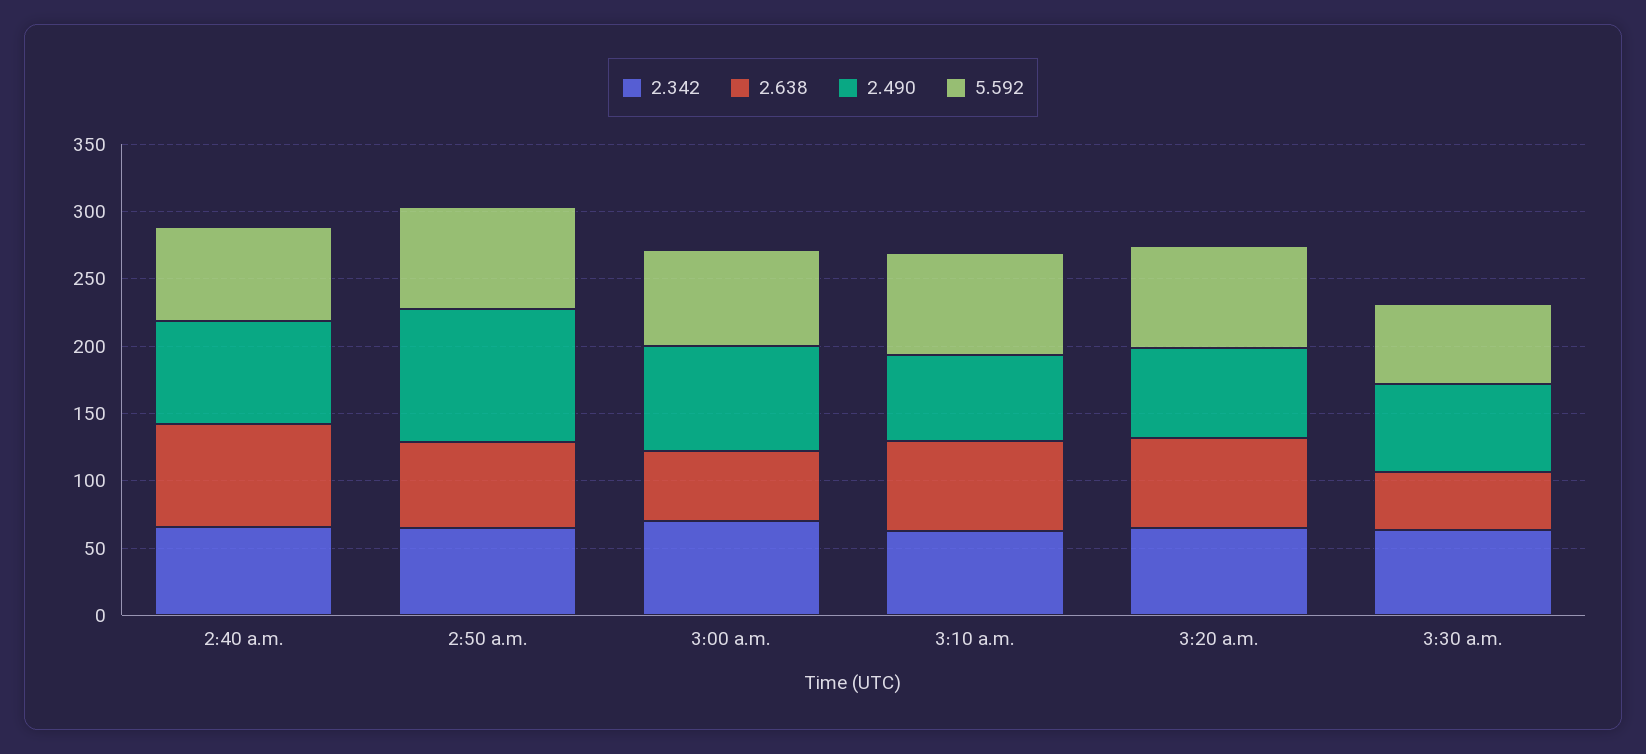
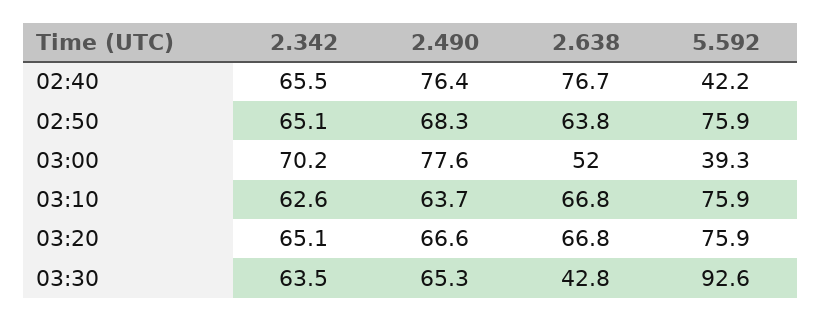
  {
    "2.342": {
      "2:40 a.m.": 65.5,
      "2:50 a.m.": 65.1,
      "3:00 a.m.": 70.2,
      "3:10 a.m.": 62.6,
      "3:20 a.m.": 65.1,
      "3:30 a.m.": 63.5
    },
    "2.638": {
      "2:40 a.m.": 76.7,
      "2:50 a.m.": 63.8,
      "3:00 a.m.": 52,
      "3:10 a.m.": 66.8,
      "3:20 a.m.": 66.8,
      "3:30 a.m.": 42.8
    },
    "2.490": {
      "2:40 a.m.": 76.4,
-     "2:50 a.m.": 100,
+     "2:50 a.m.": 68.3,
      "3:00 a.m.": 77.6,
      "3:10 a.m.": 63.7,
      "3:20 a.m.": 66.6,
      "3:30 a.m.": 65.3
    },
    "5.592": {
-     "2:40 a.m.": 70,
+     "2:40 a.m.": 42.2,
      "2:50 a.m.": 75.9,
-     "3:00 a.m.": 70,
+     "3:00 a.m.": 39.3,
      "3:10 a.m.": 75.9,
      "3:20 a.m.": 75.9,
-     "3:30 a.m.": 60
+     "3:30 a.m.": 92.6
    }
  }

